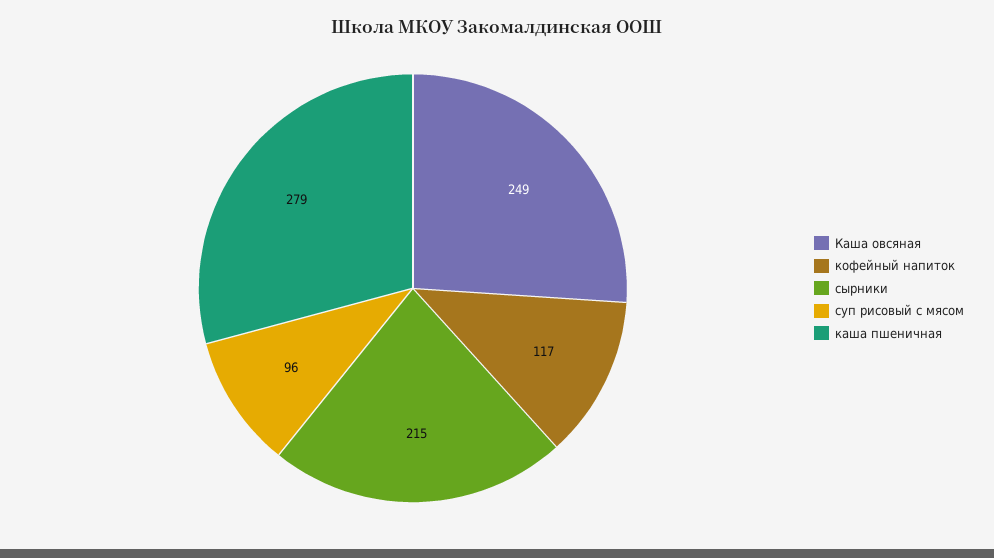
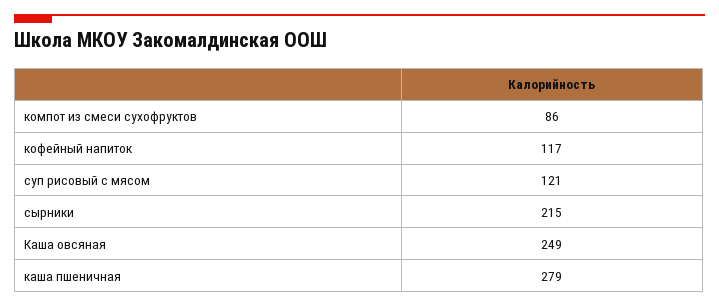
  {
    "Каша овсяная": 249,
    "кофейный напиток": 117,
    "сырники": 215,
-   "суп рисовый с мясом": 96,
+   "суп рисовый с мясом": 121,
-   "каша пшеничная": 279
+   "каша пшеничная": 279,
+   "компот из смеси сухофруктов": 86
  }

